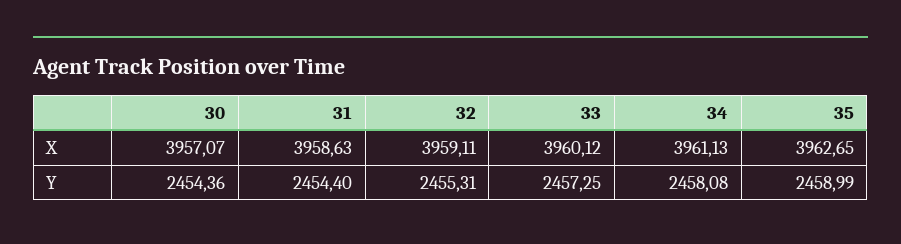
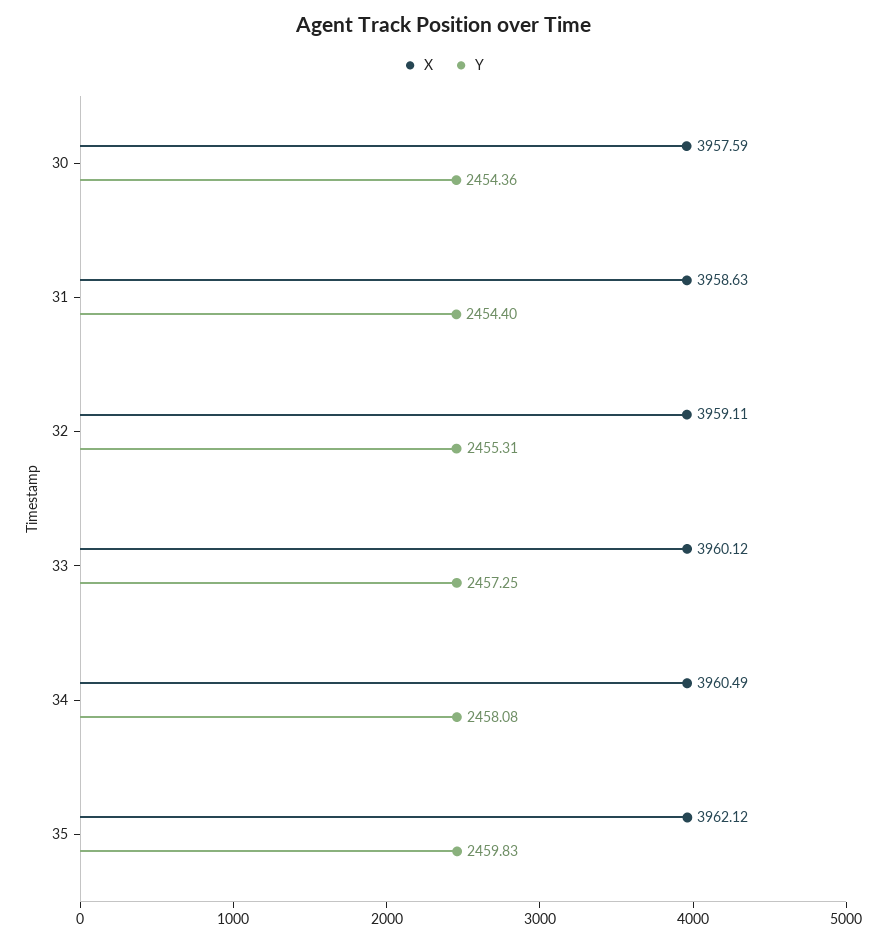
  {
    "X": {
-     "30": 3957.07,
+     "30": 3957.59,
      "31": 3958.63,
      "32": 3959.11,
      "33": 3960.12,
-     "34": 3961.13,
+     "34": 3960.49,
-     "35": 3962.65
+     "35": 3962.12
    },
    "Y": {
      "30": 2454.36,
      "31": 2454.4,
      "32": 2455.31,
      "33": 2457.25,
      "34": 2458.08,
-     "35": 2458.99
+     "35": 2459.83
    }
  }

